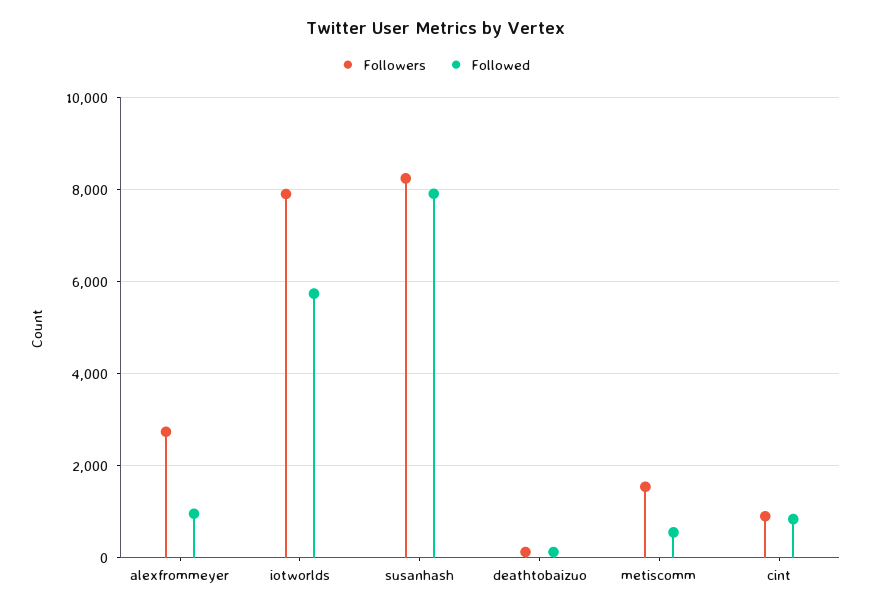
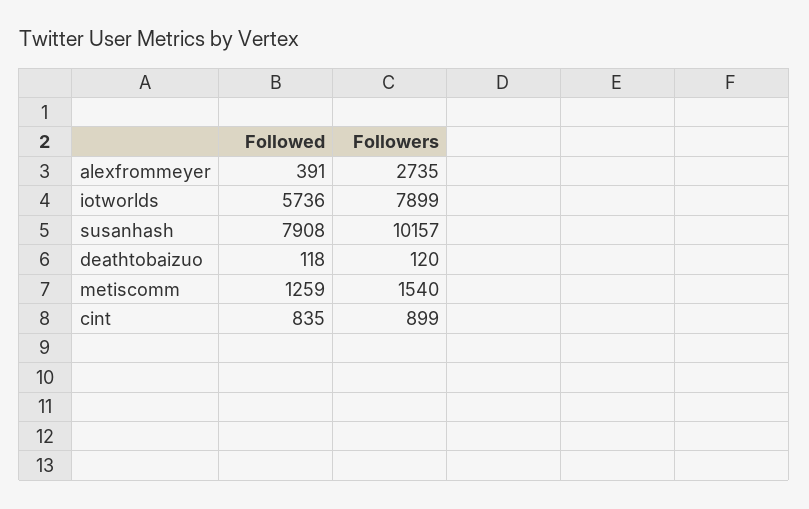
  {
    "Followers": {
      "alexfrommeyer": 2735,
      "iotworlds": 7899,
-     "susanhash": 8200,
+     "susanhash": 10157,
      "deathtobaizuo": 120,
      "metiscomm": 1540,
      "cint": 899
    },
    "Followed": {
-     "alexfrommeyer": 1000,
+     "alexfrommeyer": 391,
      "iotworlds": 5736,
      "susanhash": 7908,
      "deathtobaizuo": 118,
-     "metiscomm": 600,
+     "metiscomm": 1259,
      "cint": 835
    }
  }

